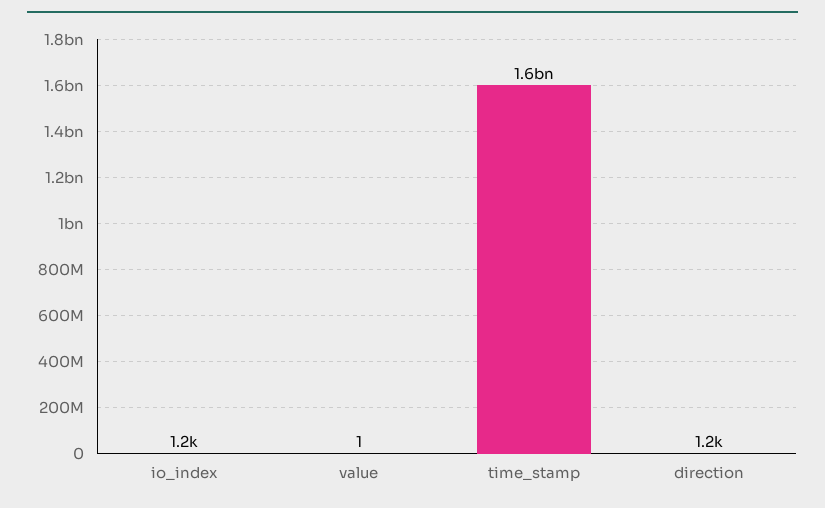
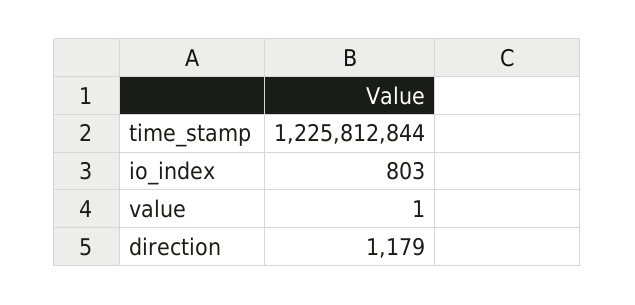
  {
-   "io_index": 1200,
+   "io_index": 803,
    "value": 1,
-   "time_stamp": 1600000000,
+   "time_stamp": 1225812844,
    "direction": 1179
  }

